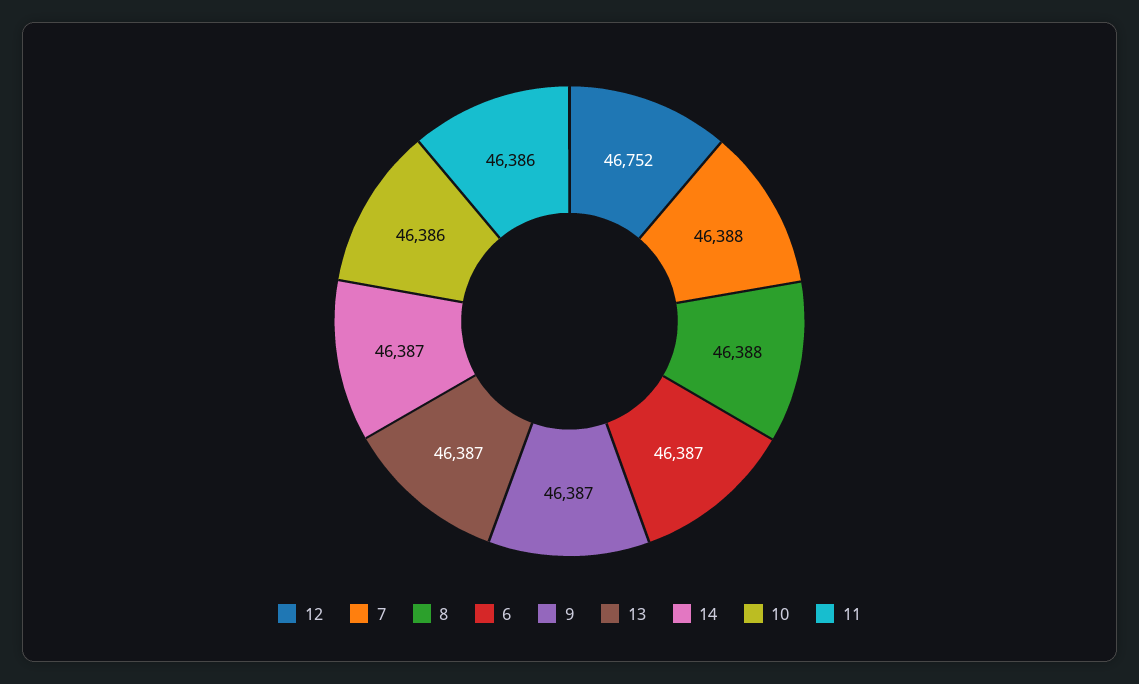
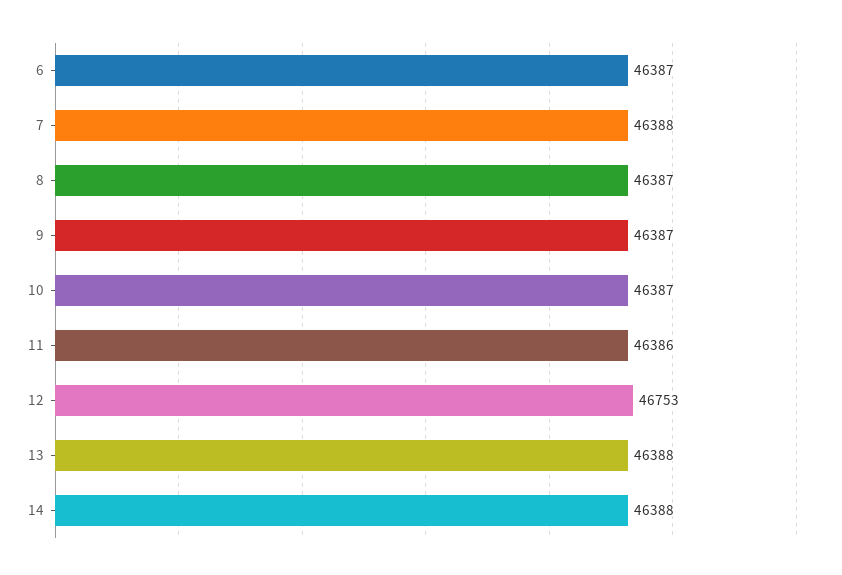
  {
-   "12": 46752,
+   "12": 46753,
    "7": 46388,
-   "8": 46388,
+   "8": 46387,
    "6": 46387,
    "9": 46387,
-   "13": 46387,
+   "13": 46388,
-   "14": 46387,
+   "14": 46388,
-   "10": 46386,
+   "10": 46387,
    "11": 46386
  }

